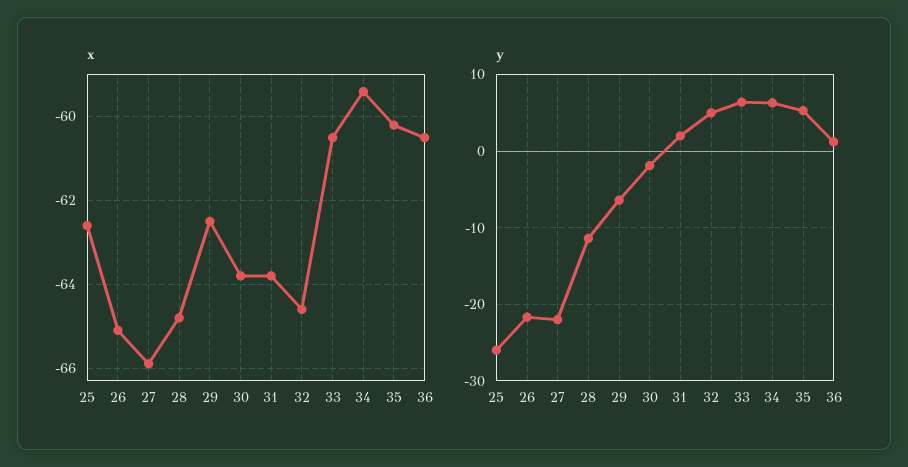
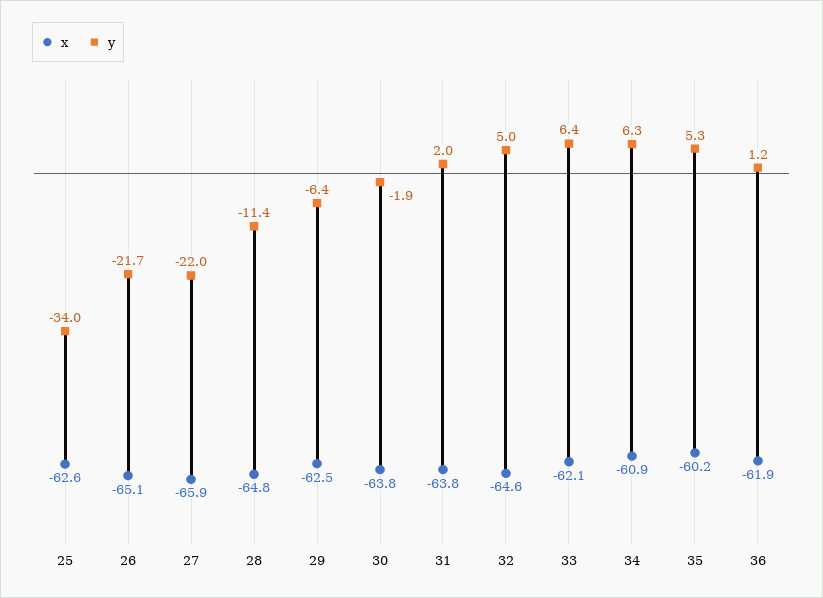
  {
    "x": {
      "25": -62.6,
      "26": -65.1,
      "27": -65.9,
      "28": -64.8,
      "29": -62.5,
      "30": -63.8,
      "31": -63.8,
      "32": -64.6,
-     "33": -60.5,
+     "33": -62.1,
-     "34": -59.5,
+     "34": -60.9,
      "35": -60.2,
-     "36": -60.5
+     "36": -61.9
    },
    "y": {
-     "25": -26,
+     "25": -34,
      "26": -21.7,
      "27": -22,
      "28": -11.4,
      "29": -6.4,
      "30": -1.9,
      "31": 2,
      "32": 5,
      "33": 6.4,
      "34": 6.3,
      "35": 5.3,
      "36": 1.2
    }
  }

